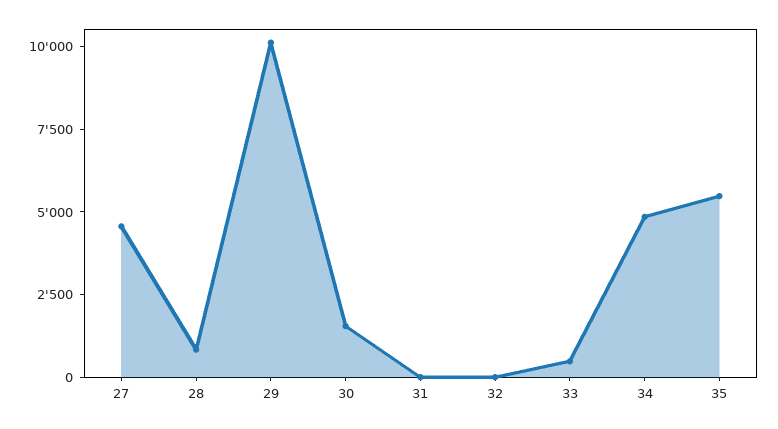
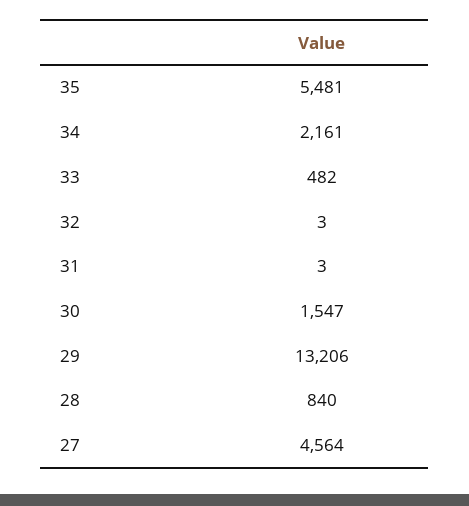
  {
    "27": 4564,
    "28": 840,
-   "29": 10000,
+   "29": 13206,
    "30": 1547,
    "31": 3,
    "32": 3,
    "33": 482,
-   "34": 5000,
+   "34": 2161,
    "35": 5481
  }

